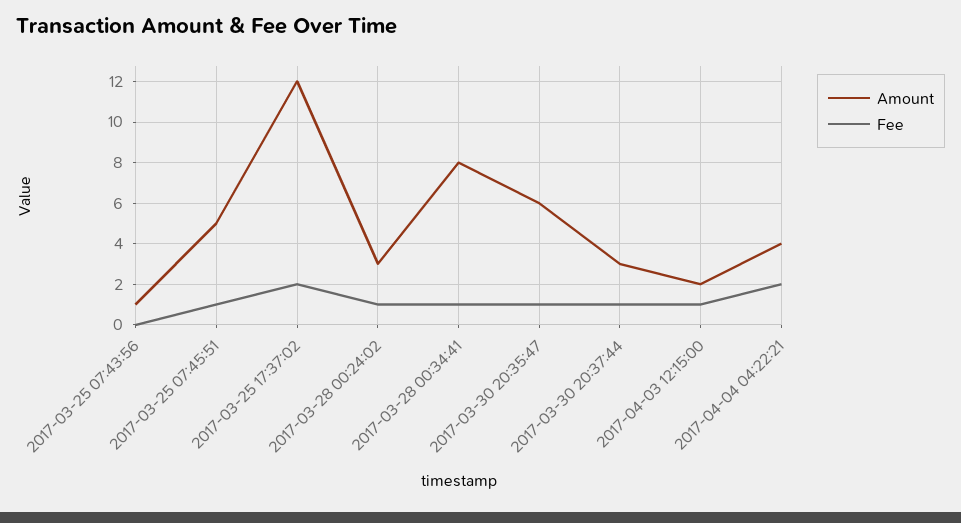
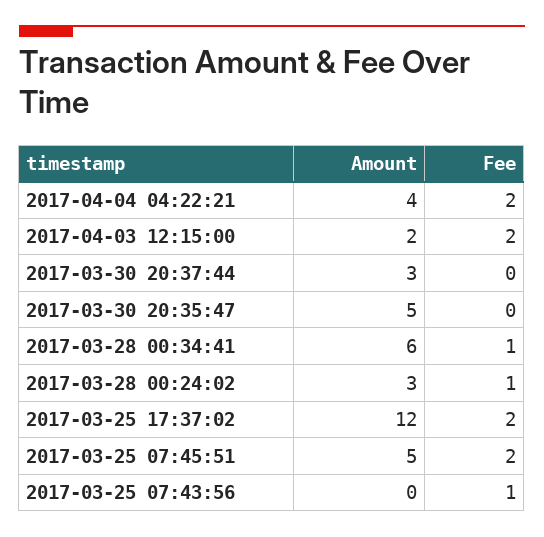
  {
    "Amount": {
-     "2017-03-25 07:43:56": 1,
+     "2017-03-25 07:43:56": 0,
      "2017-03-25 07:45:51": 5,
      "2017-03-25 17:37:02": 12,
      "2017-03-28 00:24:02": 3,
-     "2017-03-28 00:34:41": 8,
+     "2017-03-28 00:34:41": 6,
-     "2017-03-30 20:35:47": 6,
+     "2017-03-30 20:35:47": 5,
      "2017-03-30 20:37:44": 3,
      "2017-04-03 12:15:00": 2,
      "2017-04-04 04:22:21": 4
    },
    "Fee": {
-     "2017-03-25 07:43:56": 0,
+     "2017-03-25 07:43:56": 1,
-     "2017-03-25 07:45:51": 1,
+     "2017-03-25 07:45:51": 2,
      "2017-03-25 17:37:02": 2,
      "2017-03-28 00:24:02": 1,
      "2017-03-28 00:34:41": 1,
-     "2017-03-30 20:35:47": 1,
+     "2017-03-30 20:35:47": 0,
-     "2017-03-30 20:37:44": 1,
+     "2017-03-30 20:37:44": 0,
-     "2017-04-03 12:15:00": 1,
+     "2017-04-03 12:15:00": 2,
      "2017-04-04 04:22:21": 2
    }
  }

